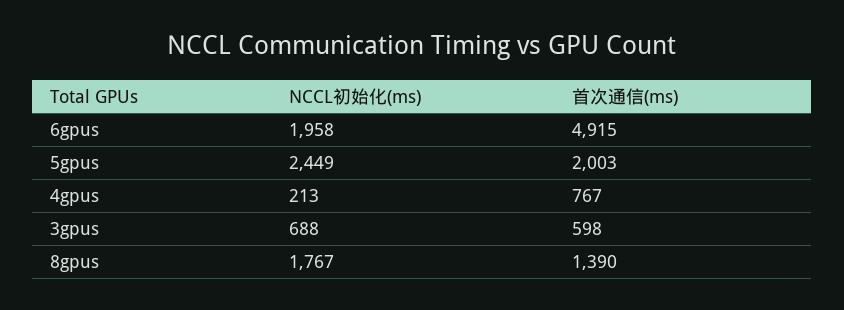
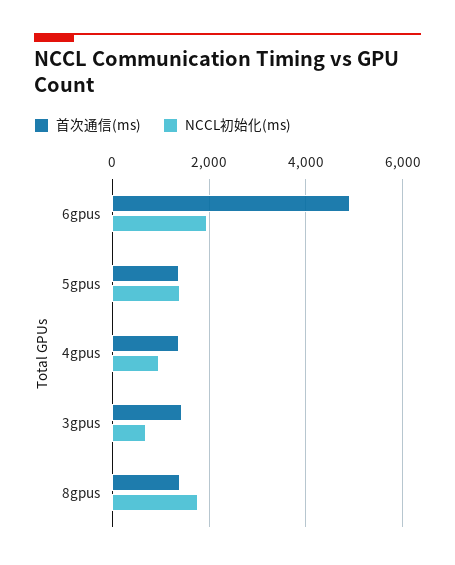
  {
    "NCCL初始化(ms)": {
      "6gpus": 1958,
-     "5gpus": 2449,
+     "5gpus": 1400,
-     "4gpus": 213,
+     "4gpus": 1000,
      "3gpus": 688,
      "8gpus": 1767
    },
    "首次通信(ms)": {
      "6gpus": 4915,
-     "5gpus": 2003,
+     "5gpus": 1400,
-     "4gpus": 767,
+     "4gpus": 1400,
-     "3gpus": 598,
+     "3gpus": 1400,
      "8gpus": 1390
    }
  }

